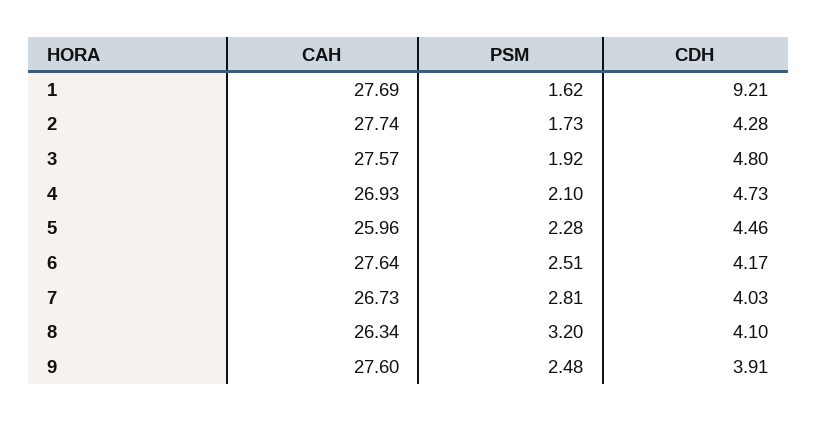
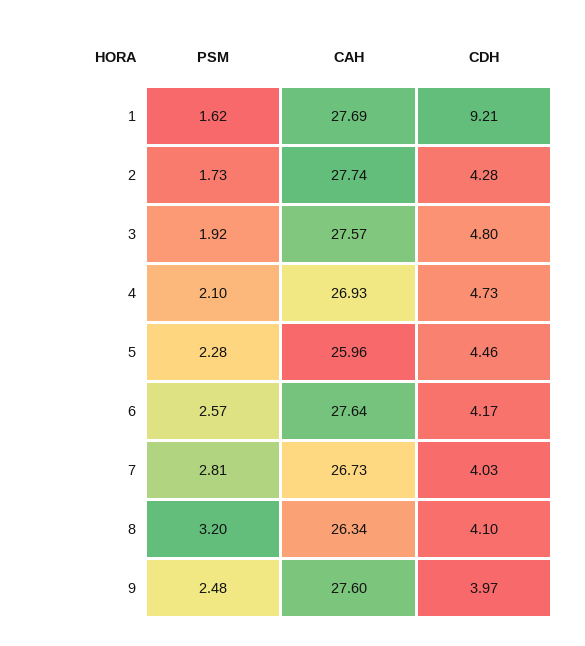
  {
    "CAH": {
      "1": 27.69,
      "2": 27.74,
      "3": 27.57,
      "4": 26.93,
      "5": 25.96,
      "6": 27.64,
      "7": 26.73,
      "8": 26.34,
      "9": 27.6
    },
    "PSM": {
      "1": 1.62,
      "2": 1.73,
      "3": 1.92,
      "4": 2.1,
      "5": 2.28,
-     "6": 2.51,
+     "6": 2.57,
      "7": 2.81,
      "8": 3.2,
      "9": 2.48
    },
    "CDH": {
      "1": 9.21,
      "2": 4.28,
      "3": 4.8,
      "4": 4.73,
      "5": 4.46,
      "6": 4.17,
      "7": 4.03,
      "8": 4.1,
-     "9": 3.91
+     "9": 3.97
    }
  }

